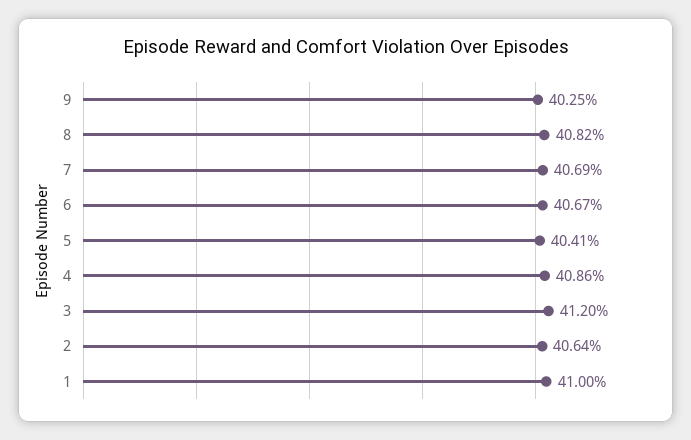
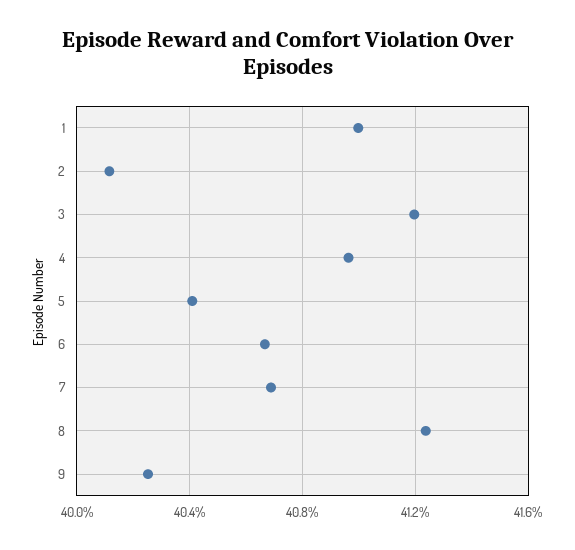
  {
    "9": 40.25,
-   "8": 40.82,
+   "8": 41.25,
    "7": 40.69,
    "6": 40.67,
    "5": 40.41,
-   "4": 40.86,
+   "4": 40.95,
    "3": 41.2,
-   "2": 40.64,
+   "2": 40.1,
    "1": 41
  }

